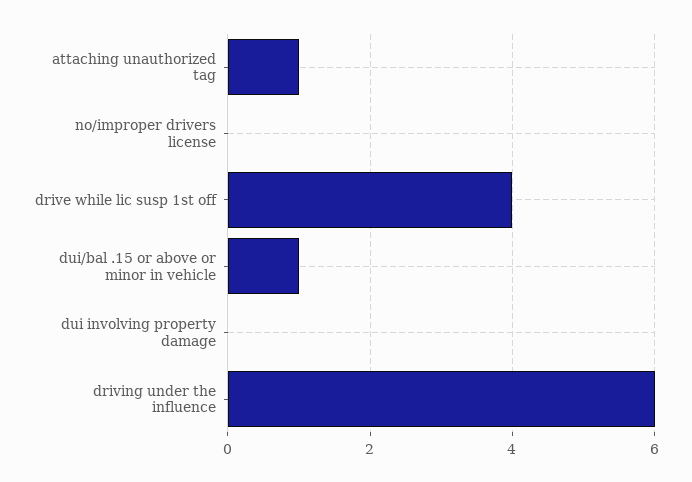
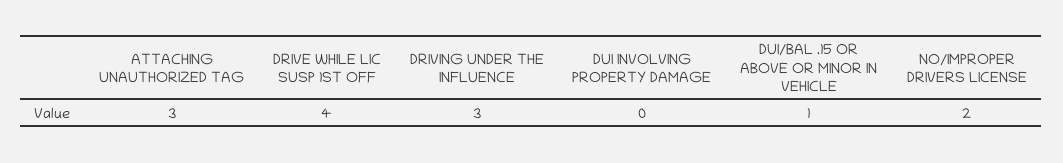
  {
-   "attaching unauthorized tag": 1,
+   "attaching unauthorized tag": 3,
-   "no/improper drivers license": 0,
+   "no/improper drivers license": 2,
    "drive while lic susp 1st off": 4,
    "dui/bal .15 or above or minor in vehicle": 1,
    "dui involving property damage": 0,
-   "driving under the influence": 6
+   "driving under the influence": 3
  }

